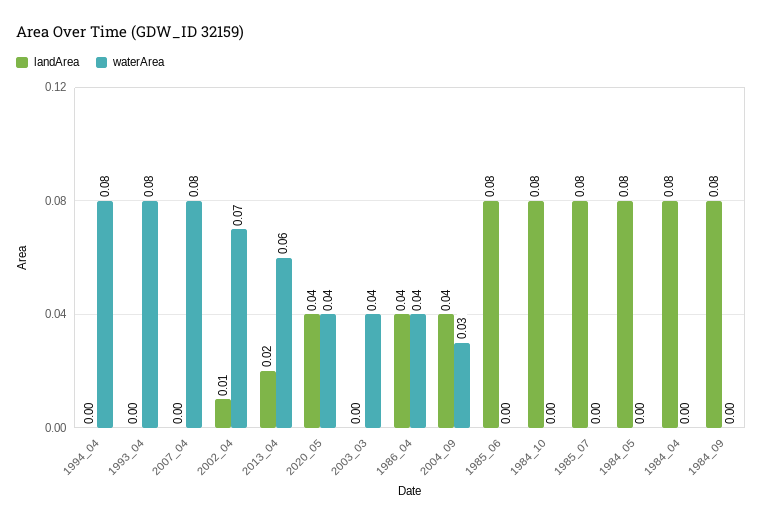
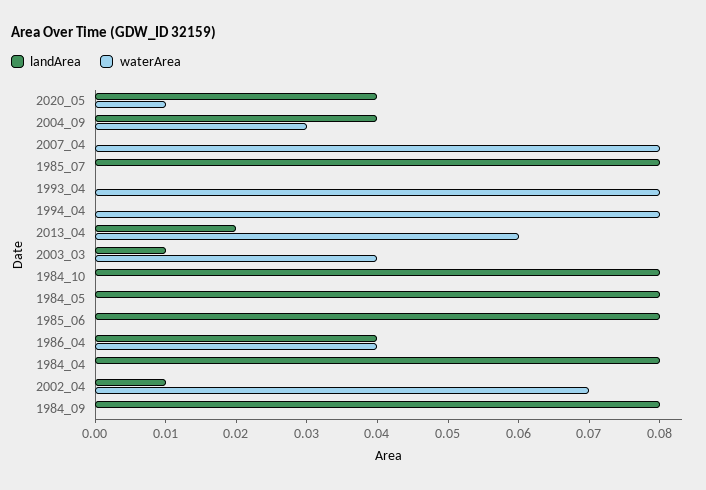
  {
    "landArea": {
      "1994_04": 0,
      "1993_04": 0,
      "2007_04": 0,
      "2002_04": 0.01,
      "2013_04": 0.02,
      "2020_05": 0.04,
-     "2003_03": 0,
+     "2003_03": 0.01,
      "1986_04": 0.04,
      "2004_09": 0.04,
      "1985_06": 0.08,
      "1984_10": 0.08,
      "1985_07": 0.08,
      "1984_05": 0.08,
      "1984_04": 0.08,
      "1984_09": 0.08
    },
    "waterArea": {
      "1994_04": 0.08,
      "1993_04": 0.08,
      "2007_04": 0.08,
      "2002_04": 0.07,
      "2013_04": 0.06,
-     "2020_05": 0.04,
+     "2020_05": 0.01,
      "2003_03": 0.04,
      "1986_04": 0.04,
      "2004_09": 0.03,
      "1985_06": 0,
      "1984_10": 0,
      "1985_07": 0,
      "1984_05": 0,
      "1984_04": 0,
      "1984_09": 0
    }
  }

